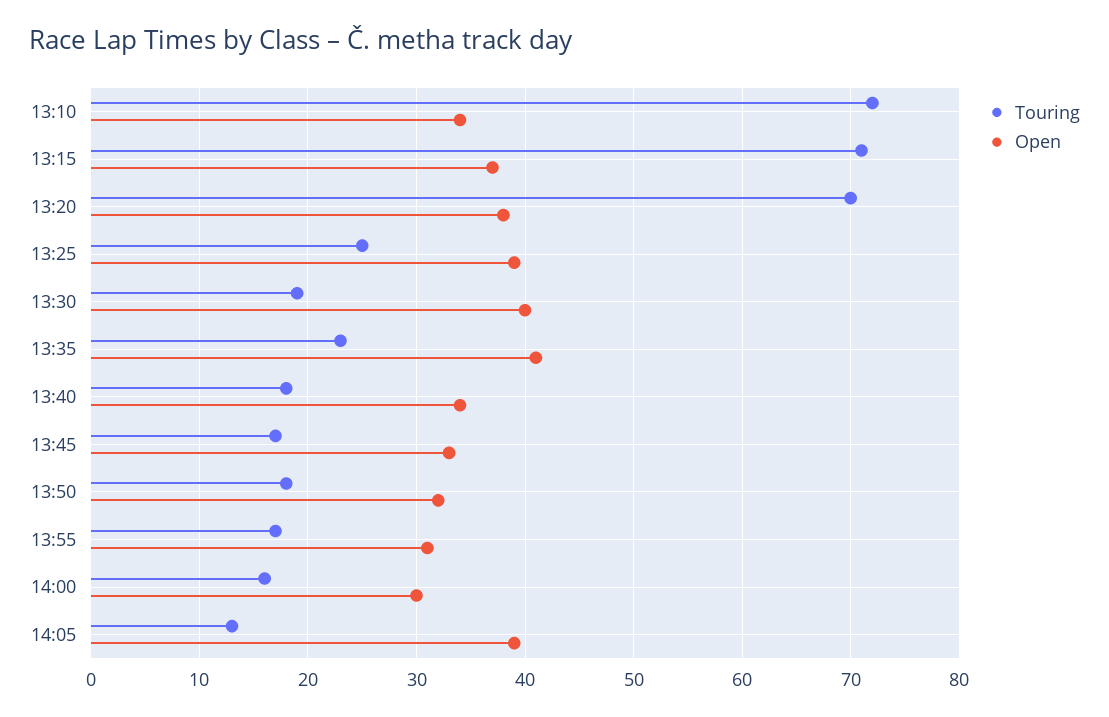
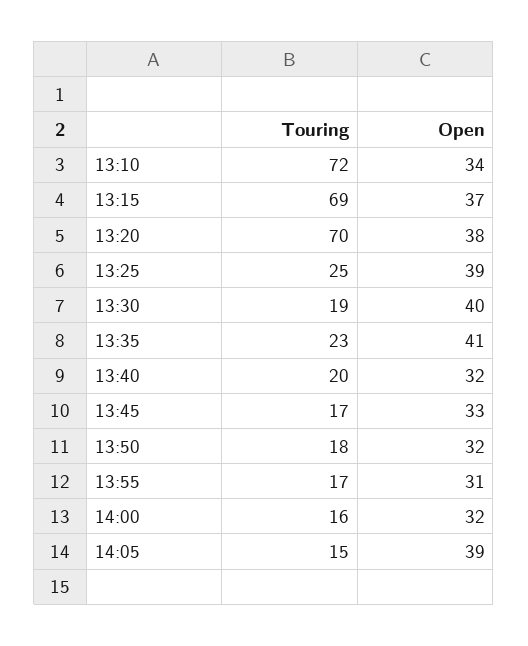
  {
    "Touring": {
      "13:10": 72,
-     "13:15": 71,
+     "13:15": 69,
      "13:20": 70,
      "13:25": 25,
      "13:30": 19,
      "13:35": 23,
-     "13:40": 18,
+     "13:40": 20,
      "13:45": 17,
      "13:50": 18,
      "13:55": 17,
      "14:00": 16,
-     "14:05": 13
+     "14:05": 15
    },
    "Open": {
      "13:10": 34,
      "13:15": 37,
      "13:20": 38,
      "13:25": 39,
      "13:30": 40,
      "13:35": 41,
-     "13:40": 34,
+     "13:40": 32,
      "13:45": 33,
      "13:50": 32,
      "13:55": 31,
-     "14:00": 30,
+     "14:00": 32,
      "14:05": 39
    }
  }

